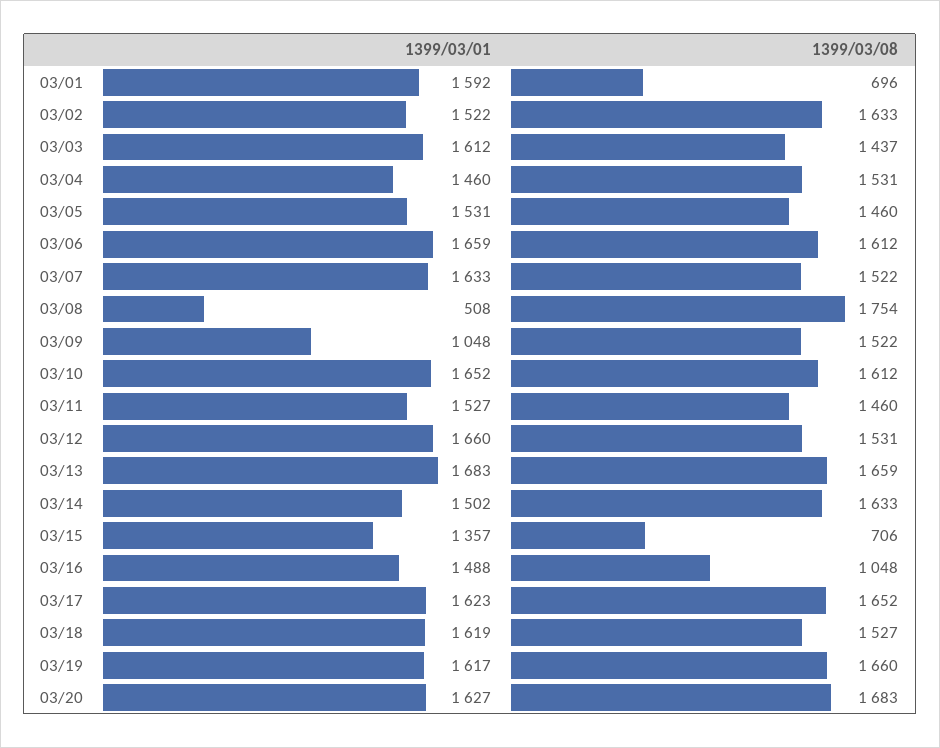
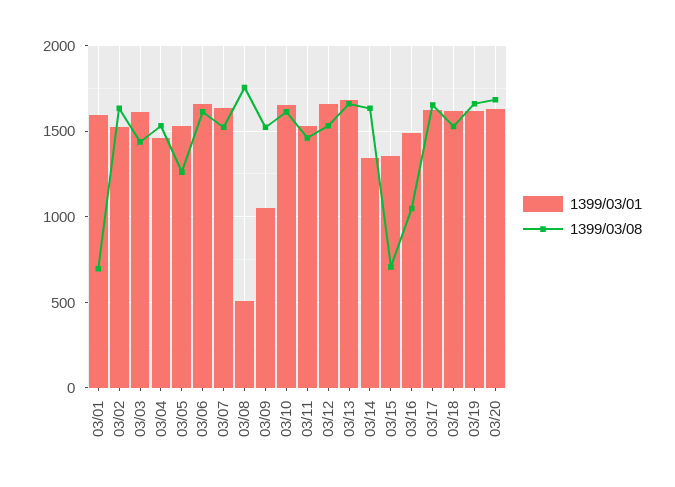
  {
    "1399/03/01": {
      "03/01": 1592,
      "03/02": 1522,
      "03/03": 1612,
      "03/04": 1460,
      "03/05": 1531,
      "03/06": 1659,
      "03/07": 1633,
      "03/08": 508,
      "03/09": 1048,
      "03/10": 1652,
      "03/11": 1527,
      "03/12": 1660,
      "03/13": 1683,
-     "03/14": 1502,
+     "03/14": 1350,
      "03/15": 1357,
      "03/16": 1488,
      "03/17": 1623,
      "03/18": 1619,
      "03/19": 1617,
      "03/20": 1627
    },
    "1399/03/08": {
      "03/01": 696,
      "03/02": 1633,
      "03/03": 1437,
      "03/04": 1531,
-     "03/05": 1460,
+     "03/05": 1250,
      "03/06": 1612,
      "03/07": 1522,
      "03/08": 1754,
      "03/09": 1522,
      "03/10": 1612,
      "03/11": 1460,
      "03/12": 1531,
      "03/13": 1659,
      "03/14": 1633,
      "03/15": 706,
      "03/16": 1048,
      "03/17": 1652,
      "03/18": 1527,
      "03/19": 1660,
      "03/20": 1683
    }
  }

